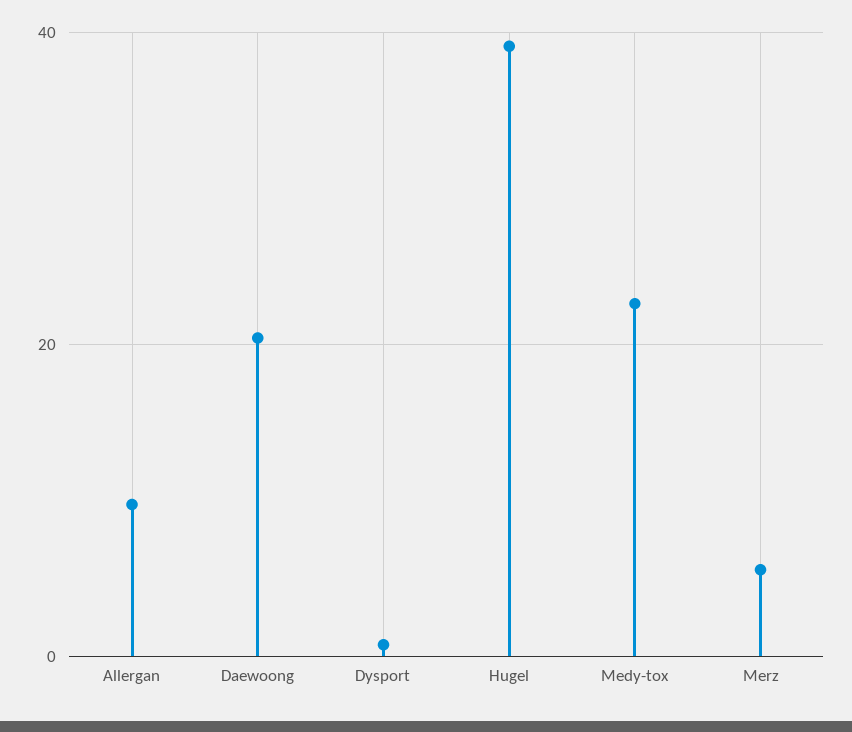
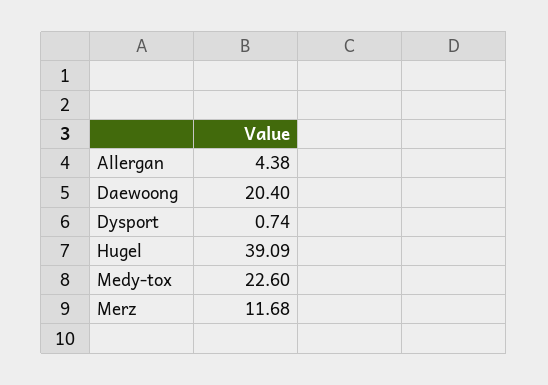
  {
-   "Allergan": 10,
+   "Allergan": 4.38,
    "Daewoong": 20.4,
    "Dysport": 0.74,
    "Hugel": 39.09,
    "Medy-tox": 22.6,
-   "Merz": 6
+   "Merz": 11.68
  }

